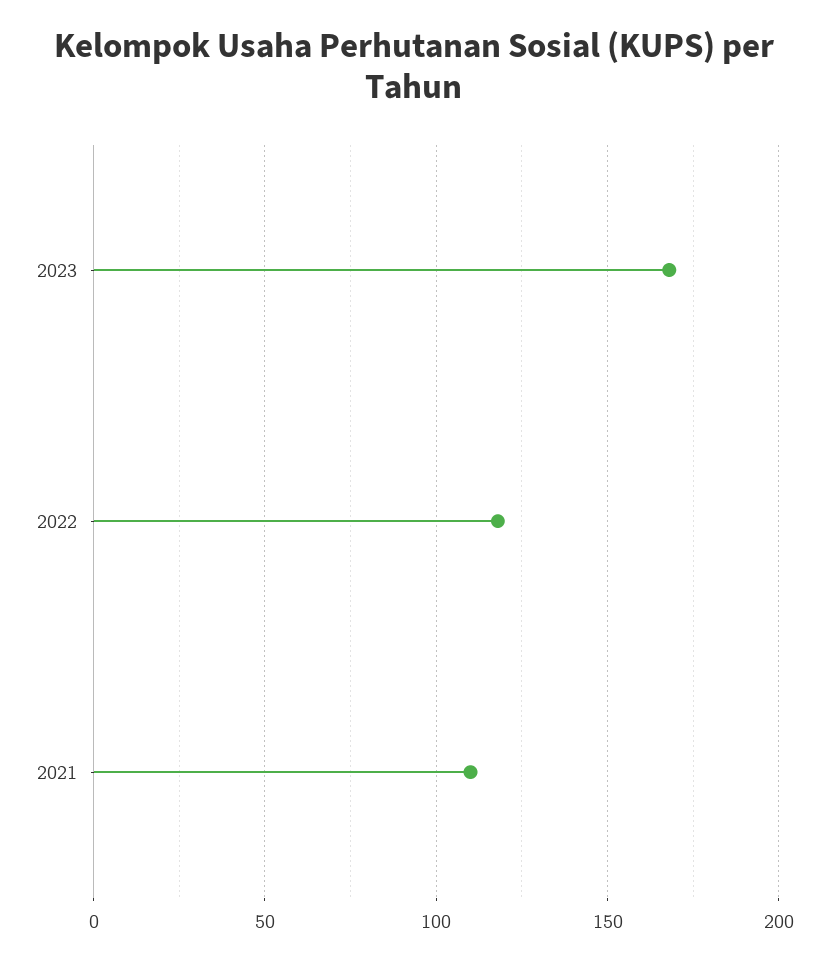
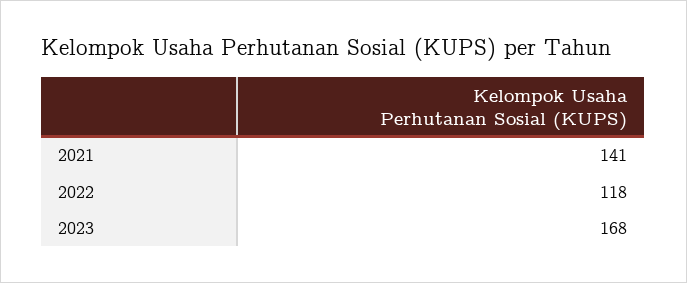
  {
    "2023": 168,
    "2022": 118,
-   "2021": 110
+   "2021": 141
  }

